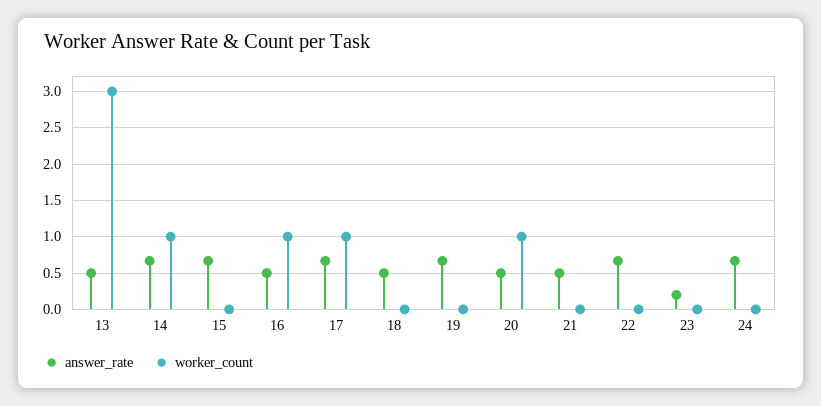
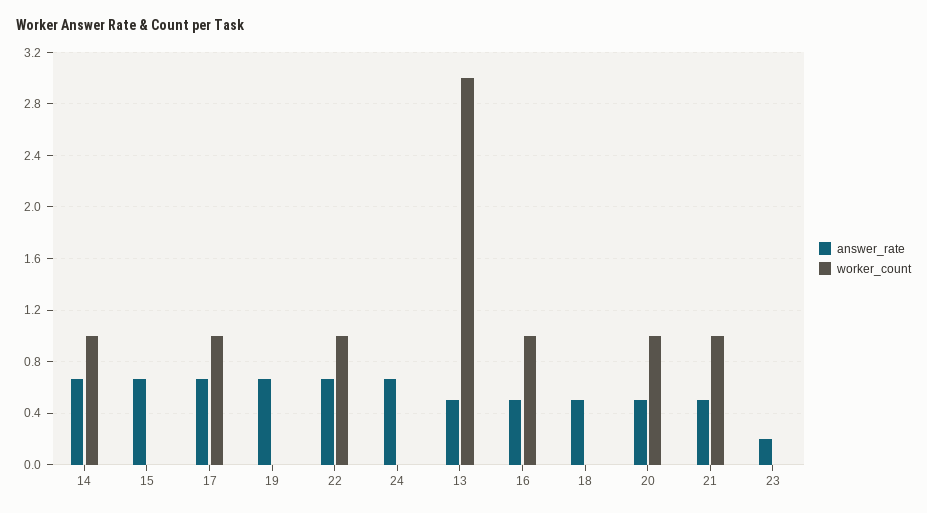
  {
    "answer_rate": {
      "13": 0.5,
      "14": 0.65,
      "15": 0.65,
      "16": 0.5,
      "17": 0.65,
      "18": 0.5,
      "19": 0.65,
      "20": 0.5,
      "21": 0.5,
      "22": 0.65,
      "23": 0.2,
      "24": 0.65
    },
    "worker_count": {
      "13": 3,
      "14": 1,
      "15": 0,
      "16": 1,
      "17": 1,
      "18": 0,
      "19": 0,
      "20": 1,
-     "21": 0,
+     "21": 1,
-     "22": 0,
+     "22": 1,
      "23": 0,
      "24": 0
    }
  }

